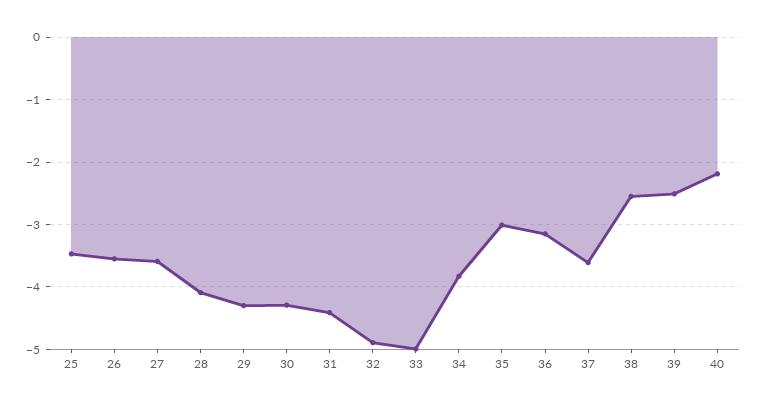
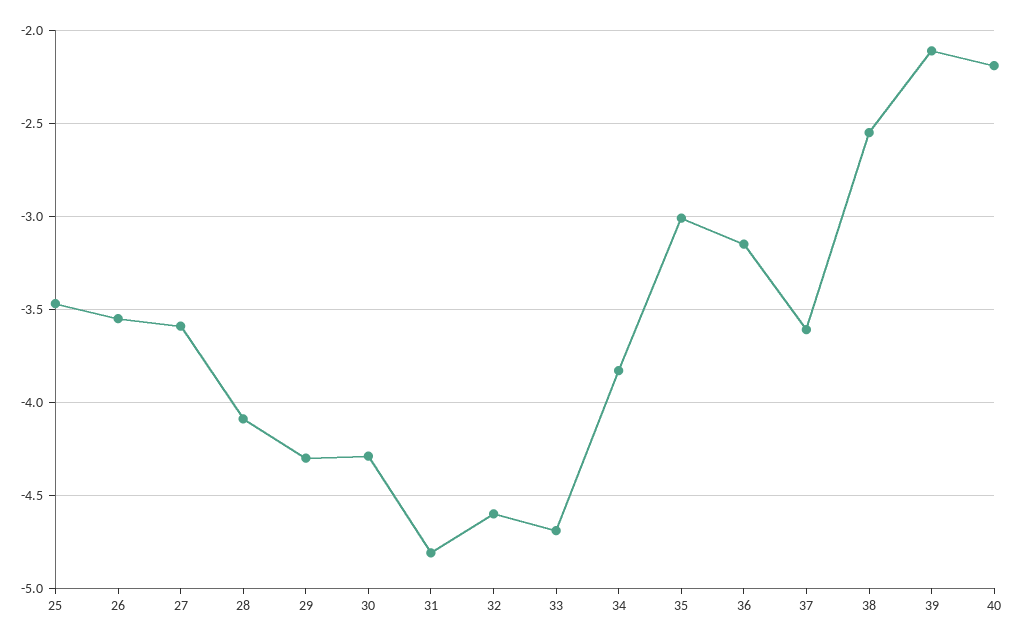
  {
    "25": -3.45,
    "26": -3.55,
    "27": -3.6,
    "28": -4.1,
    "29": -4.3,
    "30": -4.3,
-   "31": -4.4,
+   "31": -4.8,
-   "32": -4.9,
+   "32": -4.6,
-   "33": -5,
+   "33": -4.7,
    "34": -3.85,
    "35": -3,
    "36": -3.15,
    "37": -3.6,
    "38": -2.55,
-   "39": -2.5,
+   "39": -2.1,
    "40": -2.2
  }

